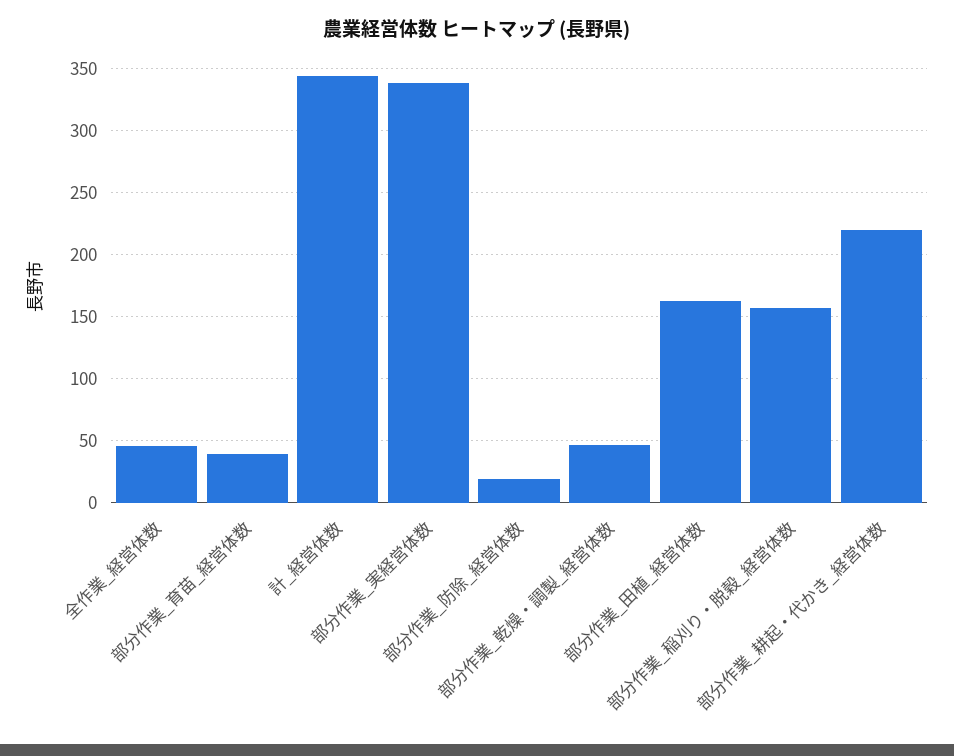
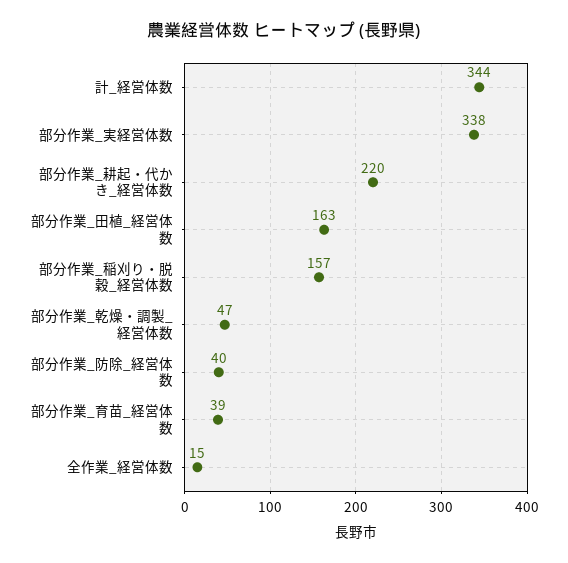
  {
-   "全作業_経営体数": 45,
+   "全作業_経営体数": 15,
    "部分作業_育苗_経営体数": 39,
    "計_経営体数": 344,
    "部分作業_実経営体数": 338,
-   "部分作業_防除_経営体数": 20,
+   "部分作業_防除_経営体数": 40,
    "部分作業_乾燥・調製_経営体数": 47,
    "部分作業_田植_経営体数": 163,
    "部分作業_稲刈り・脱穀_経営体数": 157,
    "部分作業_耕起・代かき_経営体数": 220
  }

